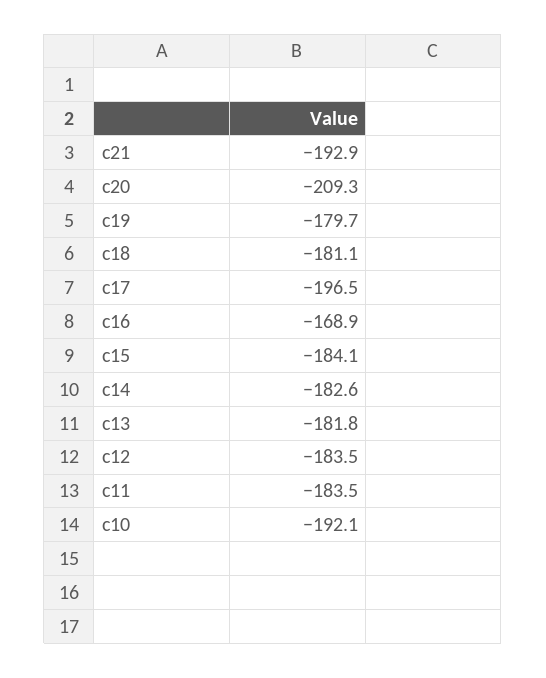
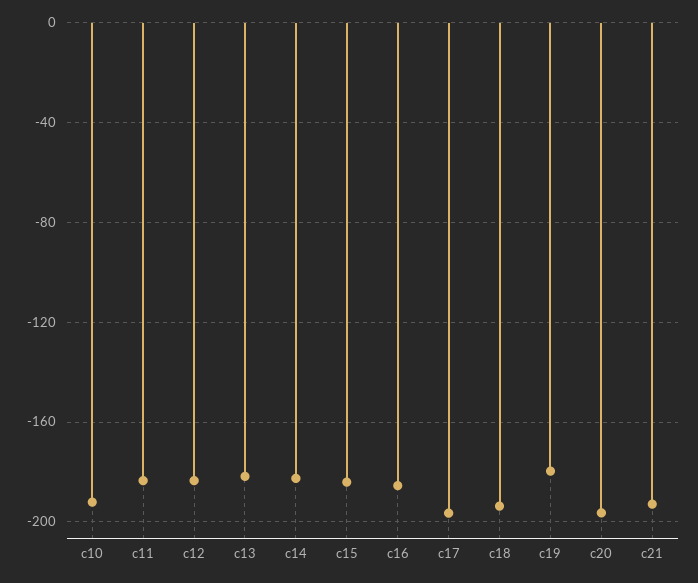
  {
    "c21": -192.9,
-   "c20": -209.3,
+   "c20": -195,
    "c19": -179.7,
-   "c18": -181.1,
+   "c18": -195,
    "c17": -196.5,
-   "c16": -168.9,
+   "c16": -185,
    "c15": -184.1,
    "c14": -182.6,
    "c13": -181.8,
    "c12": -183.5,
    "c11": -183.5,
    "c10": -192.1
  }

